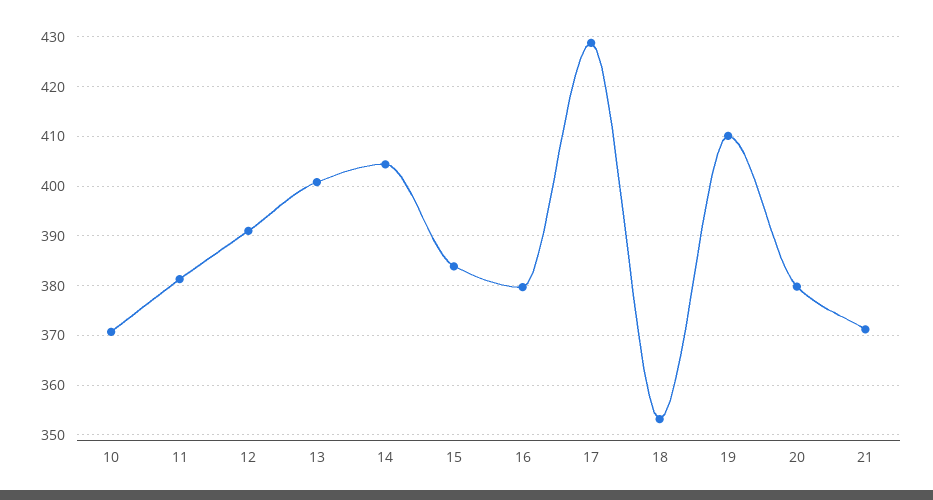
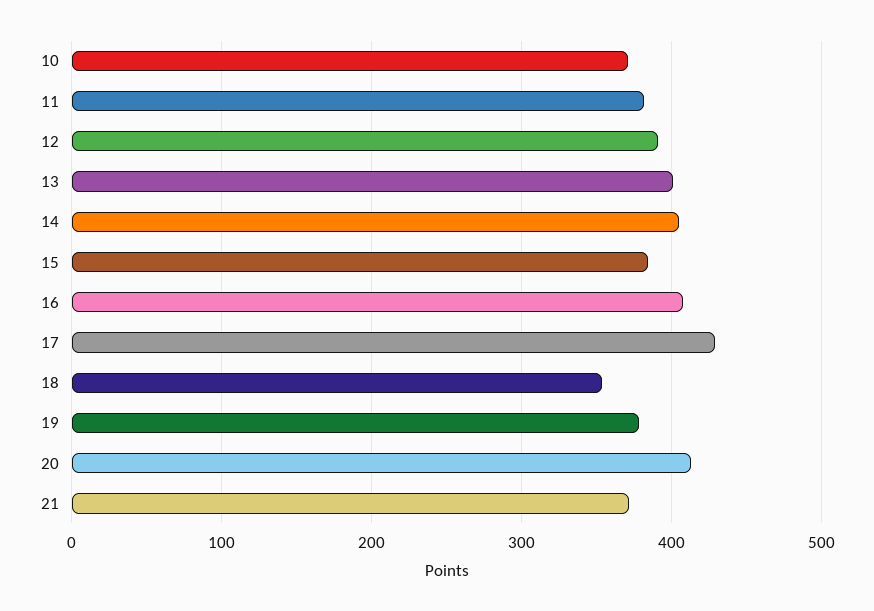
  {
    "10": 370,
    "11": 382,
    "12": 392,
    "13": 400,
    "14": 404,
    "15": 384,
-   "16": 380,
+   "16": 410,
    "17": 428,
    "18": 354,
-   "19": 410,
+   "19": 380,
-   "20": 380,
+   "20": 410,
    "21": 372
  }

